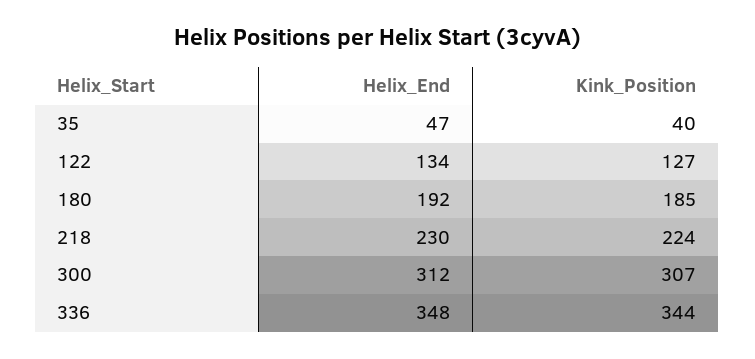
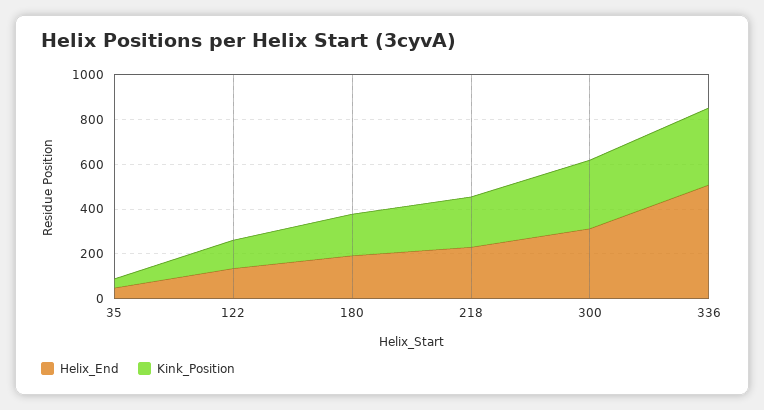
  {
    "Helix_End": {
      "35": 47,
      "122": 134,
      "180": 192,
      "218": 230,
      "300": 312,
-     "336": 348
+     "336": 500
    },
    "Kink_Position": {
      "35": 40,
      "122": 127,
      "180": 185,
      "218": 224,
      "300": 307,
      "336": 344
    }
  }

